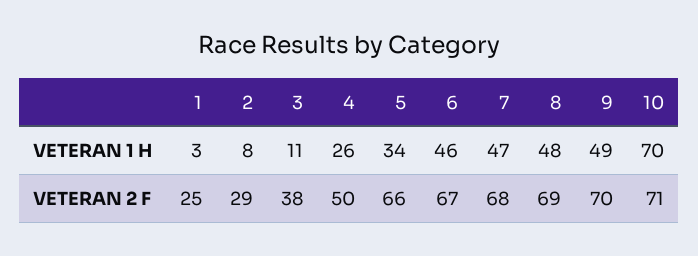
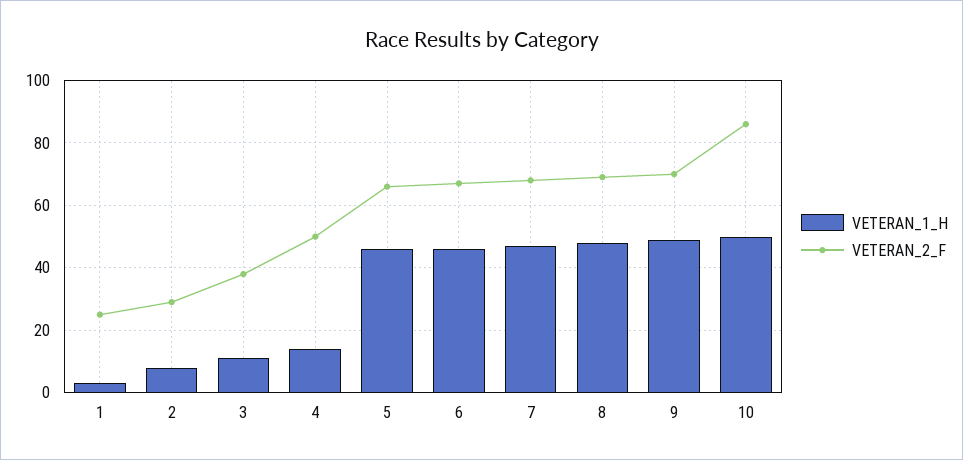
  {
    "VETERAN 1 H": {
      "1": 3,
      "2": 8,
      "3": 11,
-     "4": 26,
+     "4": 15,
-     "5": 34,
+     "5": 45,
      "6": 46,
      "7": 47,
      "8": 48,
      "9": 49,
-     "10": 70
+     "10": 50
    },
    "VETERAN 2 F": {
      "1": 25,
      "2": 29,
      "3": 38,
      "4": 50,
      "5": 66,
      "6": 67,
      "7": 68,
      "8": 69,
      "9": 70,
-     "10": 71
+     "10": 85
    }
  }

